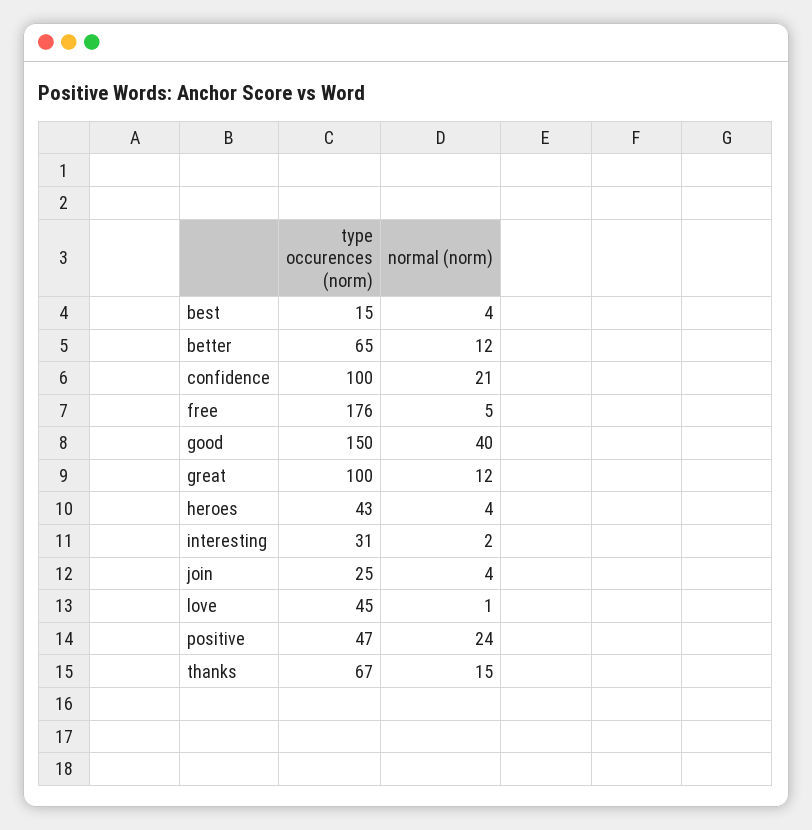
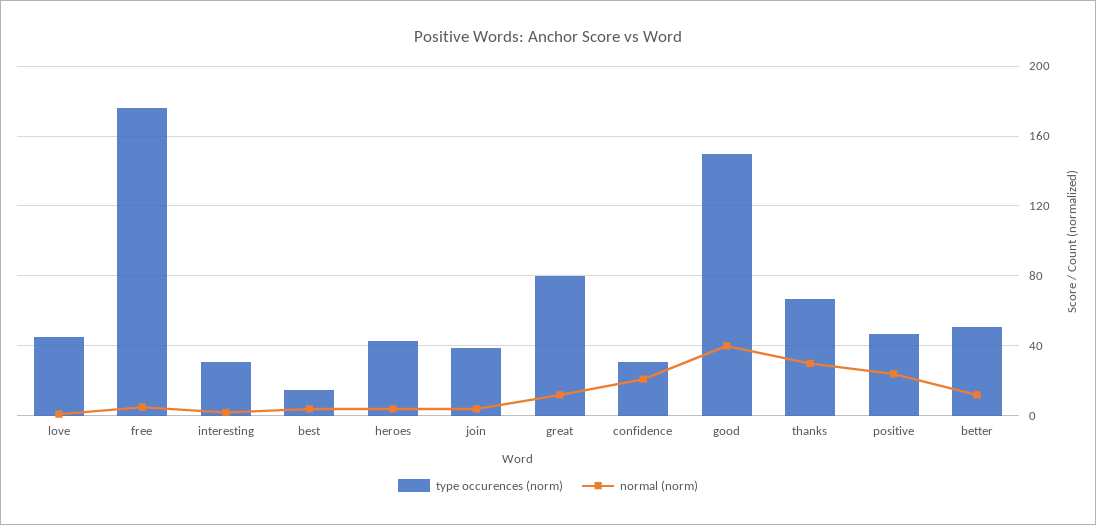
  {
    "type occurences (norm)": {
      "best": 15,
-     "better": 65,
+     "better": 50,
-     "confidence": 100,
+     "confidence": 30,
      "free": 176,
      "good": 150,
-     "great": 100,
+     "great": 80,
      "heroes": 43,
      "interesting": 31,
-     "join": 25,
+     "join": 40,
      "love": 45,
      "positive": 47,
      "thanks": 67
    },
    "normal (norm)": {
      "best": 4,
      "better": 12,
      "confidence": 21,
      "free": 5,
      "good": 40,
      "great": 12,
      "heroes": 4,
      "interesting": 2,
      "join": 4,
      "love": 1,
      "positive": 24,
-     "thanks": 15
+     "thanks": 30
    }
  }

